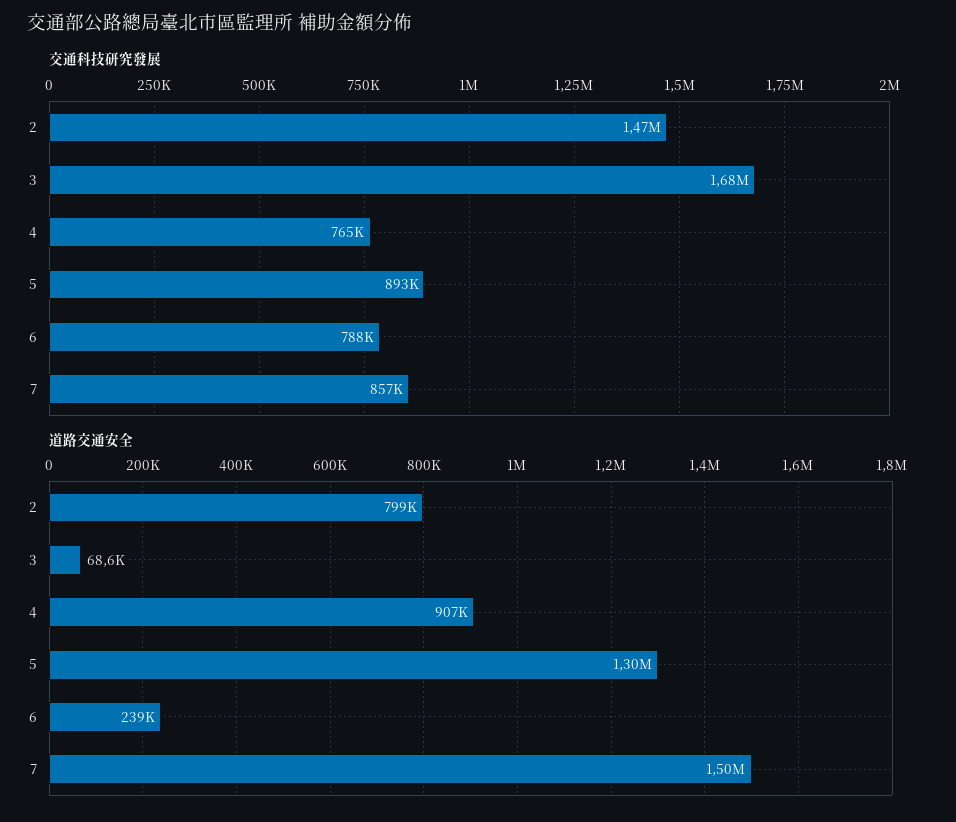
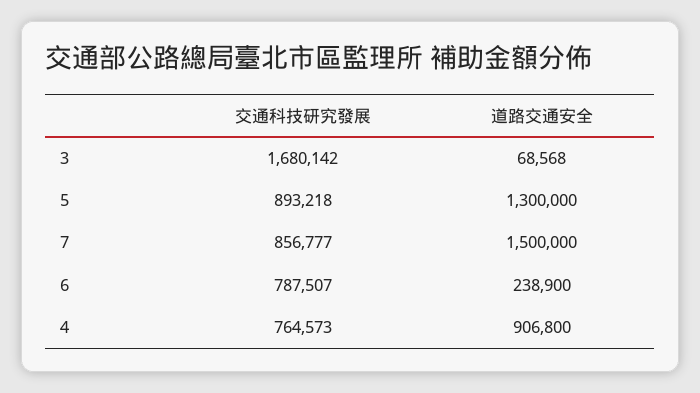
  {
    "交通科技研究發展": {
-     "2": 1470000,
      "3": 1680142,
      "4": 764573,
      "5": 893218,
      "6": 787507,
      "7": 856777
    },
    "道路交通安全": {
-     "2": 799000,
      "3": 68568,
      "4": 906800,
      "5": 1300000,
      "6": 238900,
      "7": 1500000
    }
  }

